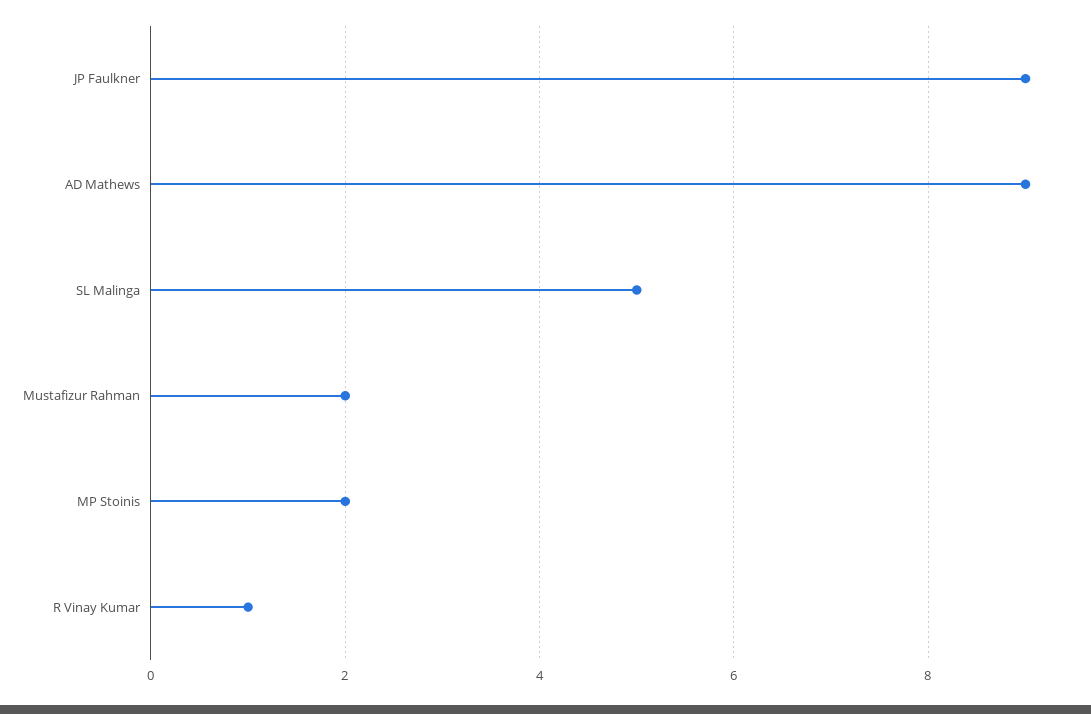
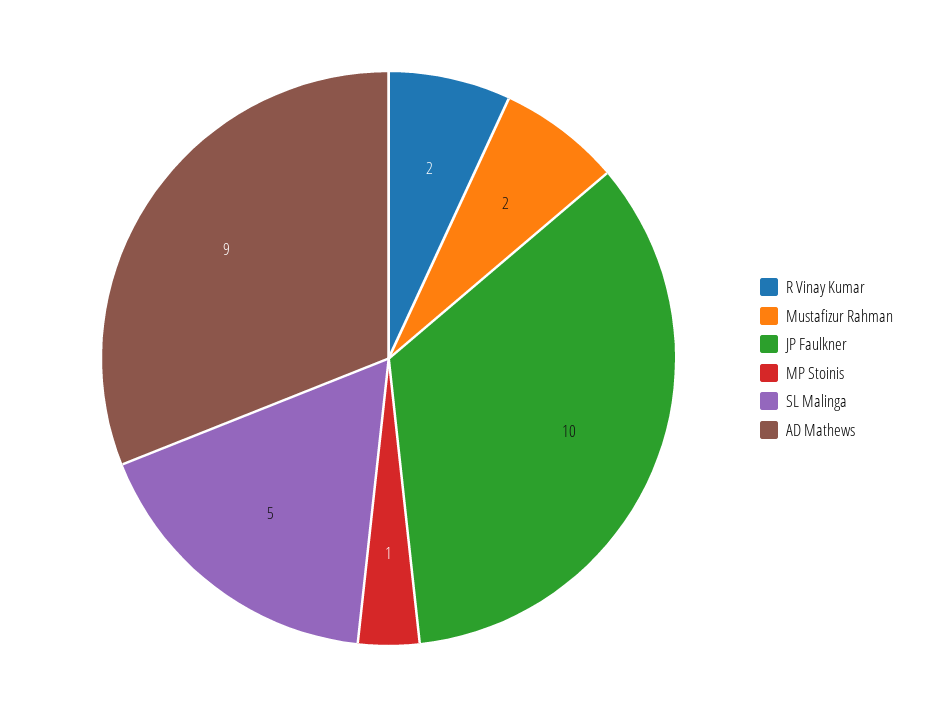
  {
-   "JP Faulkner": 9,
+   "JP Faulkner": 10,
    "AD Mathews": 9,
    "SL Malinga": 5,
    "Mustafizur Rahman": 2,
-   "MP Stoinis": 2,
+   "MP Stoinis": 1,
-   "R Vinay Kumar": 1
+   "R Vinay Kumar": 2
  }

